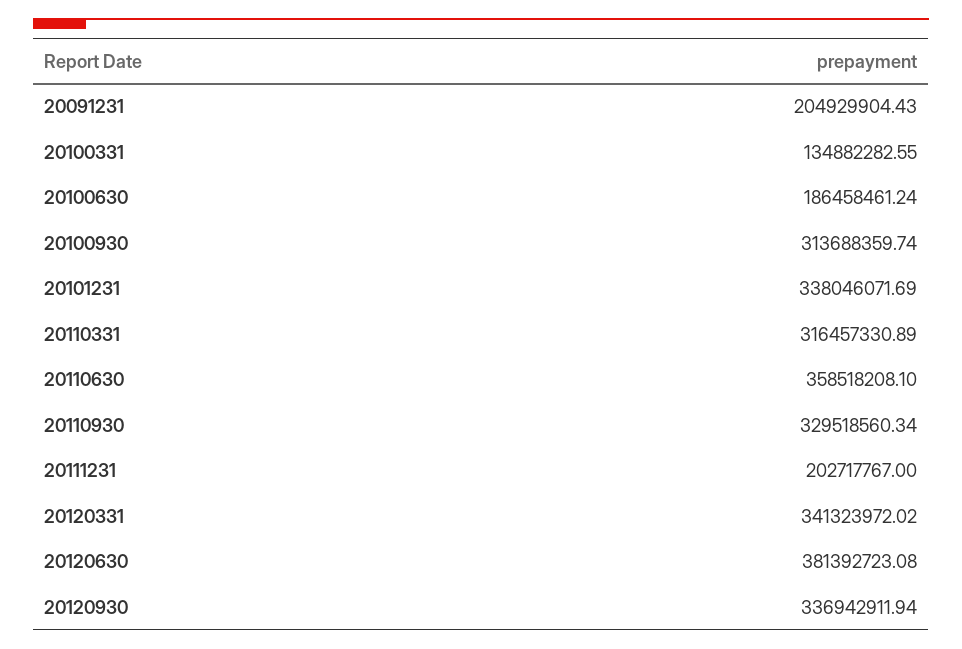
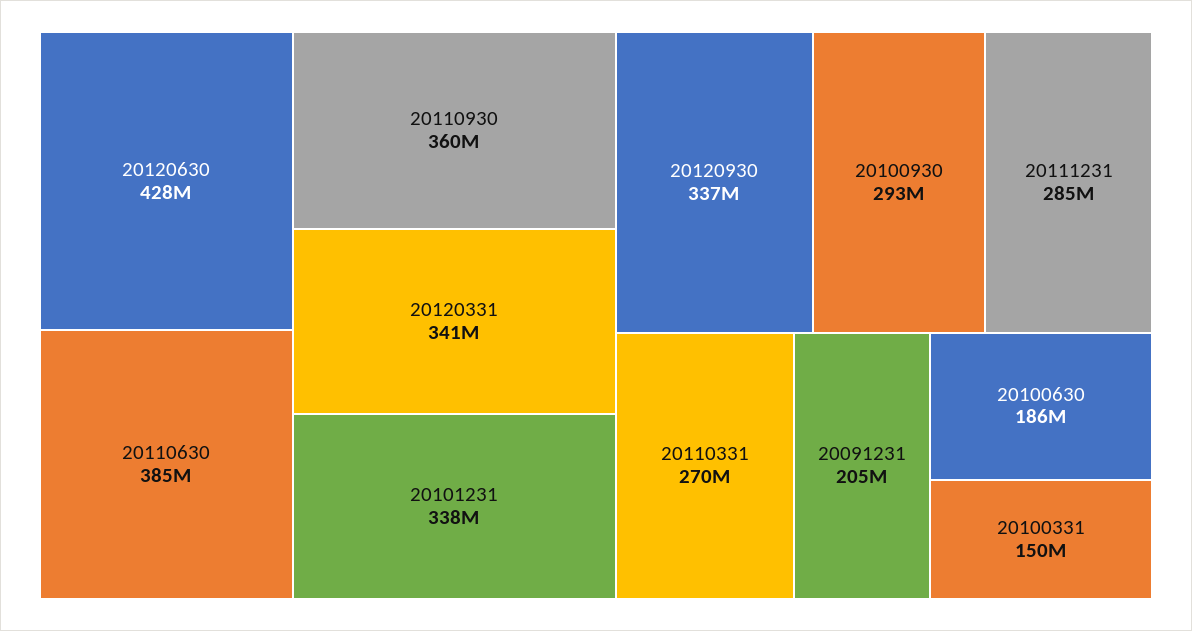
  {
    "20091231": 204929904.43,
-   "20100331": 134882282.55,
+   "20100331": 150000000,
    "20100630": 186458461.24,
-   "20100930": 313688359.74,
+   "20100930": 293000000,
    "20101231": 338046071.69,
-   "20110331": 316457330.89,
+   "20110331": 270000000,
-   "20110630": 358518208.1,
+   "20110630": 385000000,
-   "20110930": 329518560.34,
+   "20110930": 360000000,
-   "20111231": 202717767,
+   "20111231": 285000000,
    "20120331": 341323972.02,
-   "20120630": 381392723.08,
+   "20120630": 428000000,
    "20120930": 336942911.94
  }

